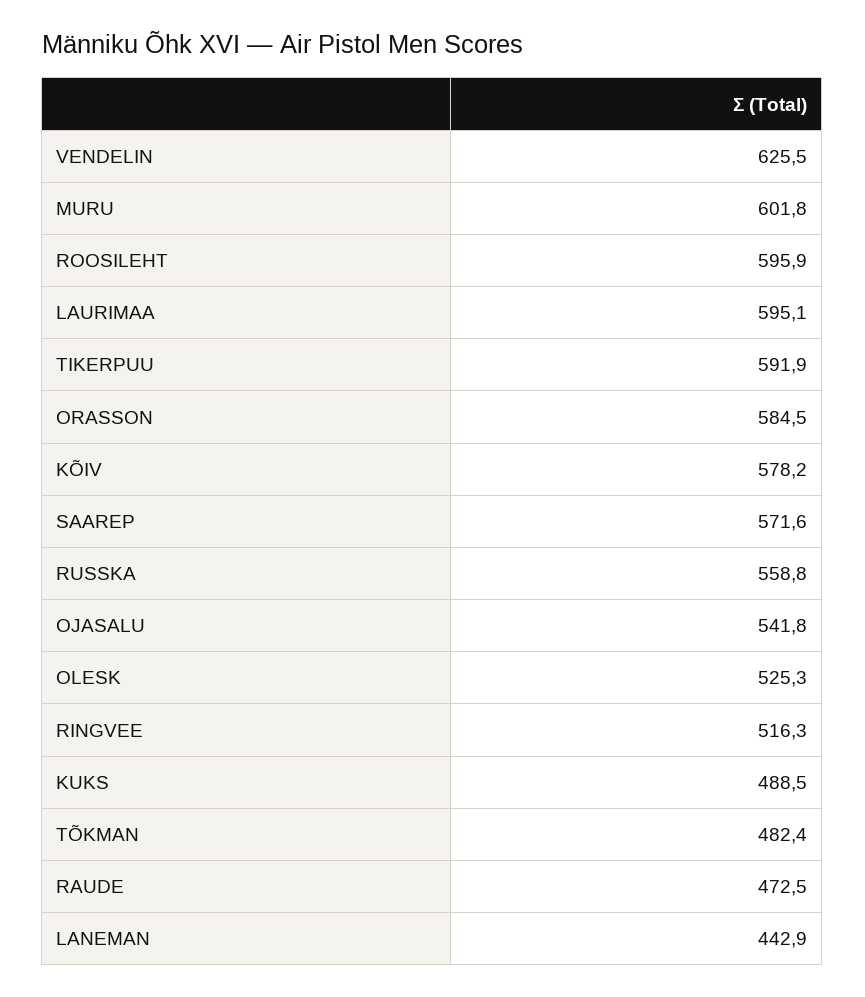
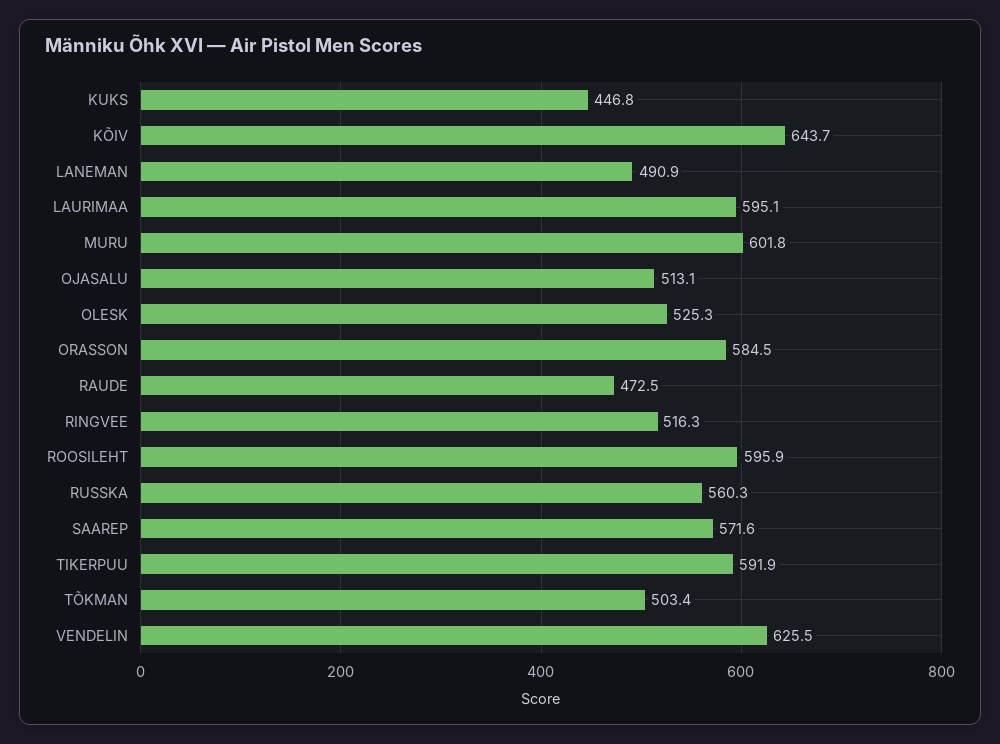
  {
    "VENDELIN": 625.5,
    "MURU": 601.8,
    "ROOSILEHT": 595.9,
    "LAURIMAA": 595.1,
    "TIKERPUU": 591.9,
    "ORASSON": 584.5,
-   "KÕIV": 578.2,
+   "KÕIV": 643.7,
    "SAAREP": 571.6,
-   "RUSSKA": 558.8,
+   "RUSSKA": 560.3,
-   "OJASALU": 541.8,
+   "OJASALU": 513.1,
    "OLESK": 525.3,
    "RINGVEE": 516.3,
-   "KUKS": 488.5,
+   "KUKS": 446.8,
-   "TÕKMAN": 482.4,
+   "TÕKMAN": 503.4,
    "RAUDE": 472.5,
-   "LANEMAN": 442.9
+   "LANEMAN": 490.9
  }

